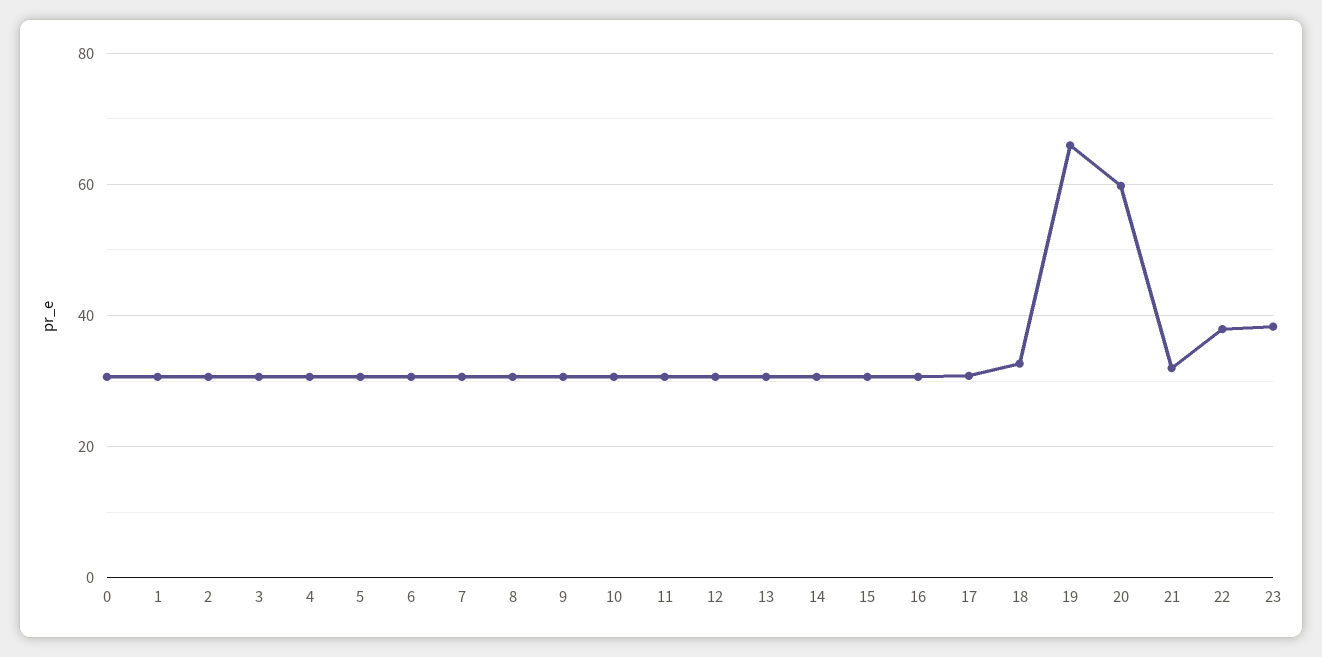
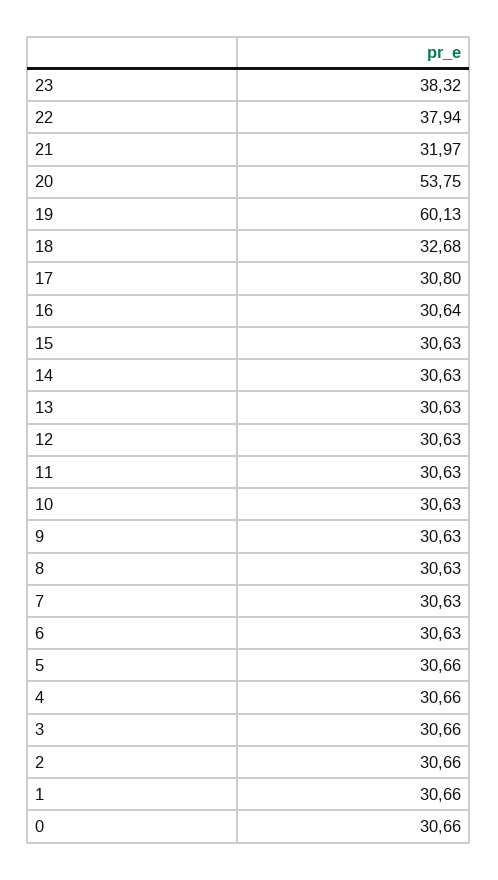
  {
    "0": 30.66,
    "1": 30.66,
    "2": 30.66,
    "3": 30.66,
    "4": 30.66,
    "5": 30.66,
    "6": 30.63,
    "7": 30.63,
    "8": 30.63,
    "9": 30.63,
    "10": 30.63,
    "11": 30.63,
    "12": 30.63,
    "13": 30.63,
    "14": 30.63,
    "15": 30.63,
    "16": 30.64,
    "17": 30.8,
    "18": 32.68,
-   "19": 66,
+   "19": 60.13,
-   "20": 60,
+   "20": 53.75,
    "21": 31.97,
    "22": 37.94,
    "23": 38.32
  }

